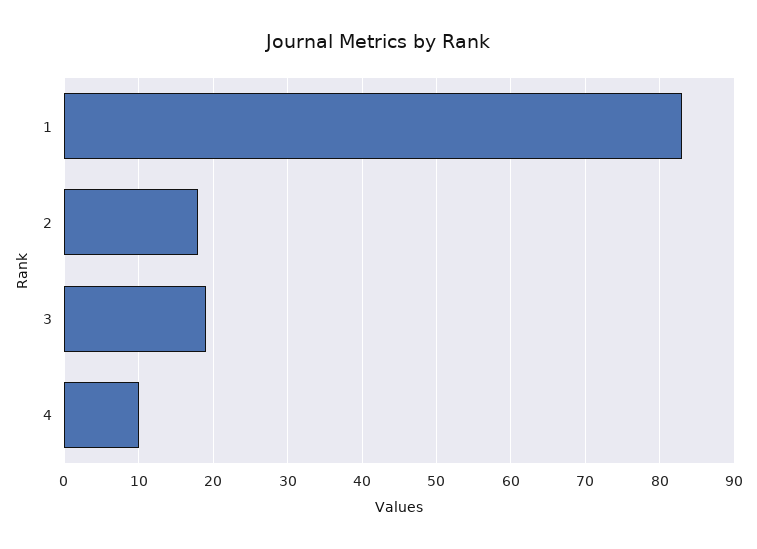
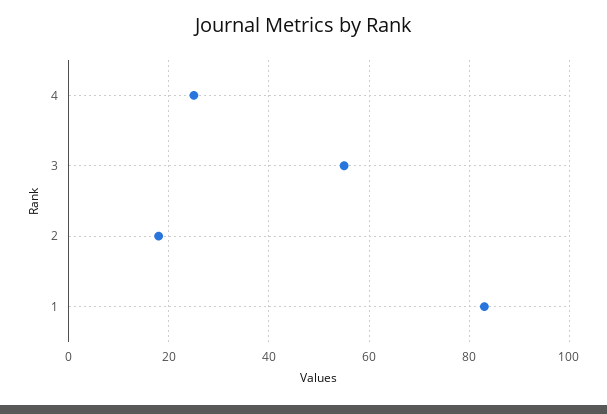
  {
    "1": 83,
    "2": 18,
-   "3": 19,
+   "3": 55,
-   "4": 10
+   "4": 25
  }

